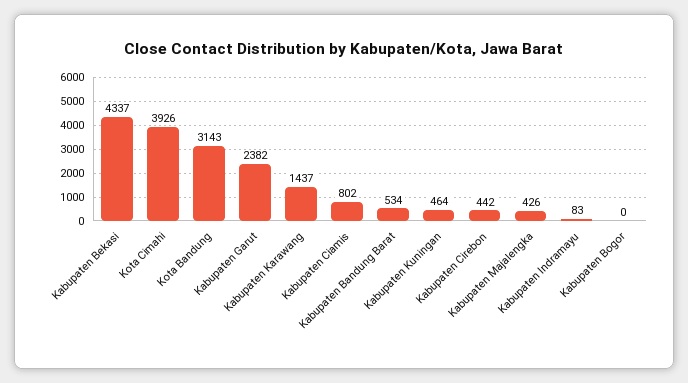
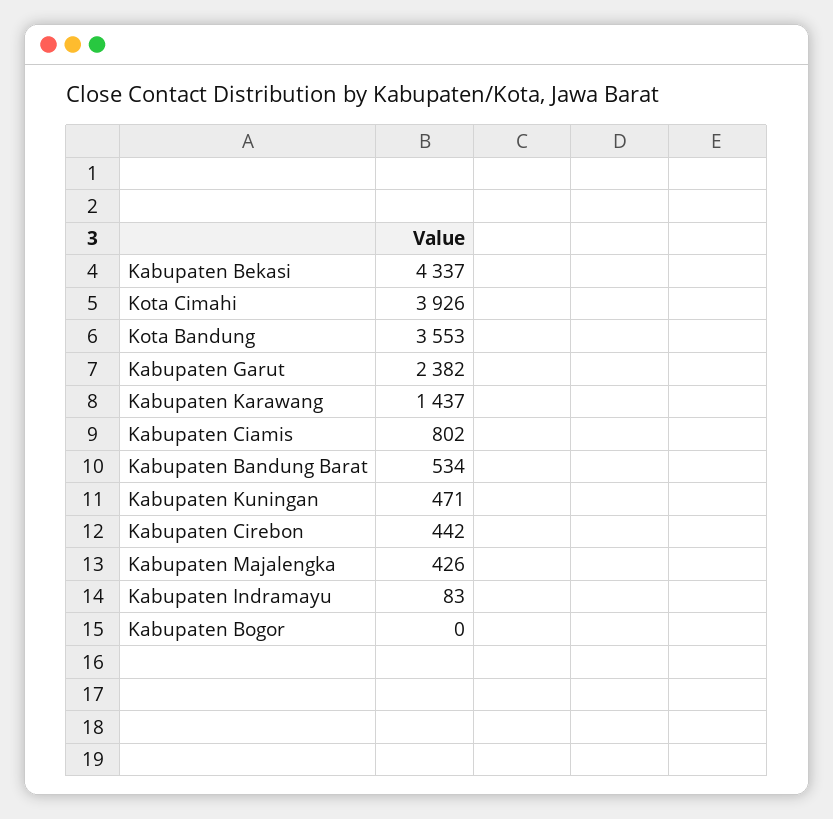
  {
    "Kabupaten Bekasi": 4337,
    "Kota Cimahi": 3926,
-   "Kota Bandung": 3143,
+   "Kota Bandung": 3553,
    "Kabupaten Garut": 2382,
    "Kabupaten Karawang": 1437,
    "Kabupaten Ciamis": 802,
    "Kabupaten Bandung Barat": 534,
-   "Kabupaten Kuningan": 464,
+   "Kabupaten Kuningan": 471,
    "Kabupaten Cirebon": 442,
    "Kabupaten Majalengka": 426,
    "Kabupaten Indramayu": 83,
    "Kabupaten Bogor": 0
  }

